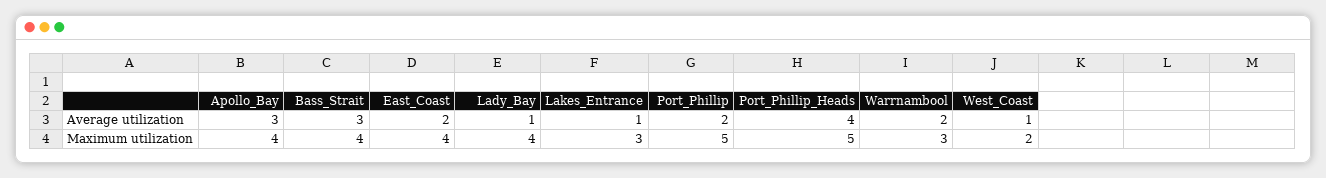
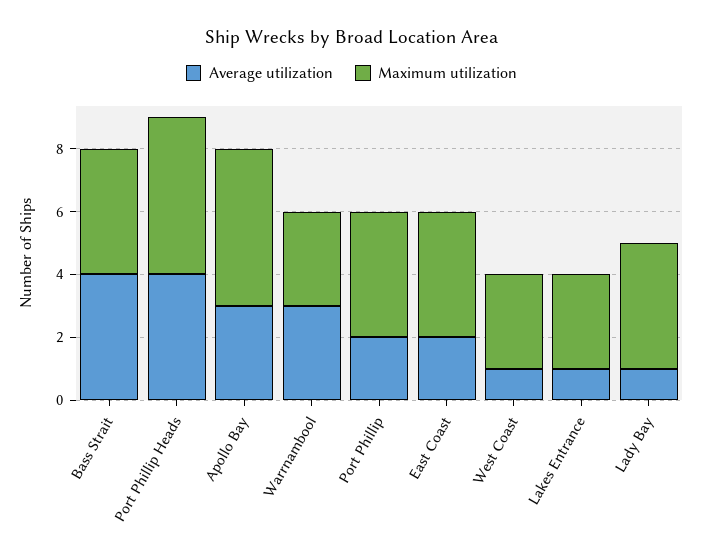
  {
    "Average utilization": {
      "Apollo_Bay": 3,
-     "Bass_Strait": 3,
+     "Bass_Strait": 4,
      "East_Coast": 2,
      "Lady_Bay": 1,
      "Lakes_Entrance": 1,
      "Port_Phillip": 2,
      "Port_Phillip_Heads": 4,
-     "Warrnambool": 2,
+     "Warrnambool": 3,
      "West_Coast": 1
    },
    "Maximum utilization": {
-     "Apollo_Bay": 4,
+     "Apollo_Bay": 5,
      "Bass_Strait": 4,
      "East_Coast": 4,
      "Lady_Bay": 4,
      "Lakes_Entrance": 3,
-     "Port_Phillip": 5,
+     "Port_Phillip": 4,
      "Port_Phillip_Heads": 5,
      "Warrnambool": 3,
-     "West_Coast": 2
+     "West_Coast": 3
    }
  }

